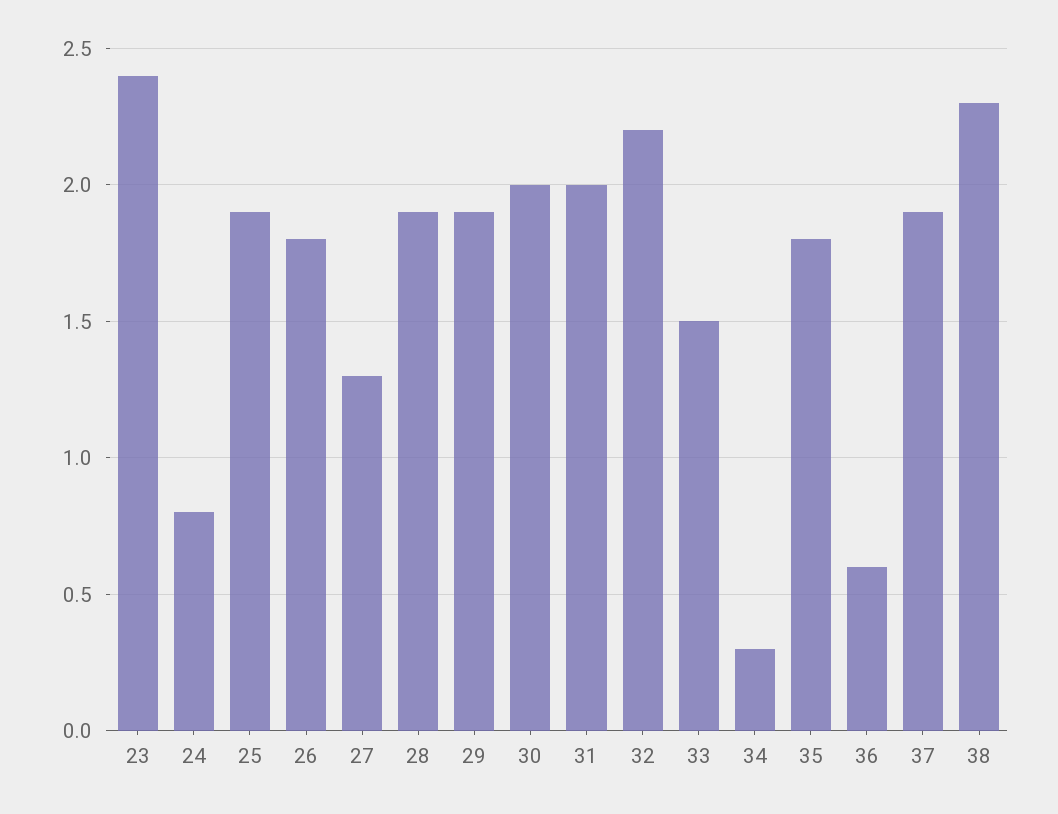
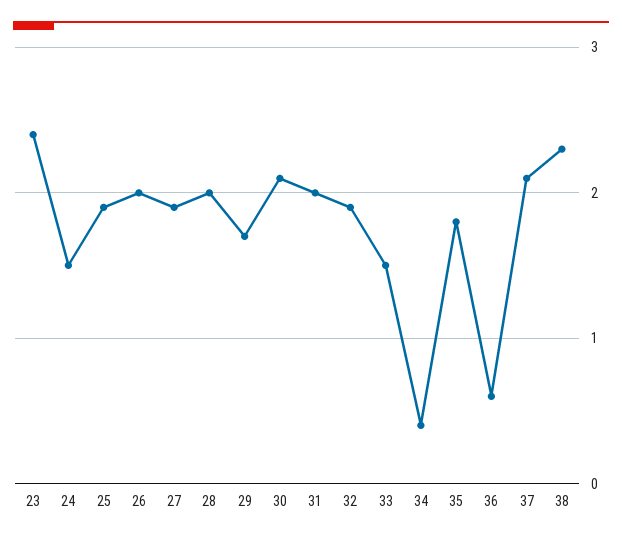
  {
    "23": 2.4,
-   "24": 0.8,
+   "24": 1.5,
    "25": 1.9,
-   "26": 1.8,
+   "26": 2,
-   "27": 1.3,
+   "27": 1.9,
-   "28": 1.9,
+   "28": 2,
-   "29": 1.9,
+   "29": 1.7,
-   "30": 2,
+   "30": 2.1,
    "31": 2,
-   "32": 2.2,
+   "32": 1.9,
    "33": 1.5,
-   "34": 0.3,
+   "34": 0.4,
    "35": 1.8,
    "36": 0.6,
-   "37": 1.9,
+   "37": 2.1,
    "38": 2.3
  }

